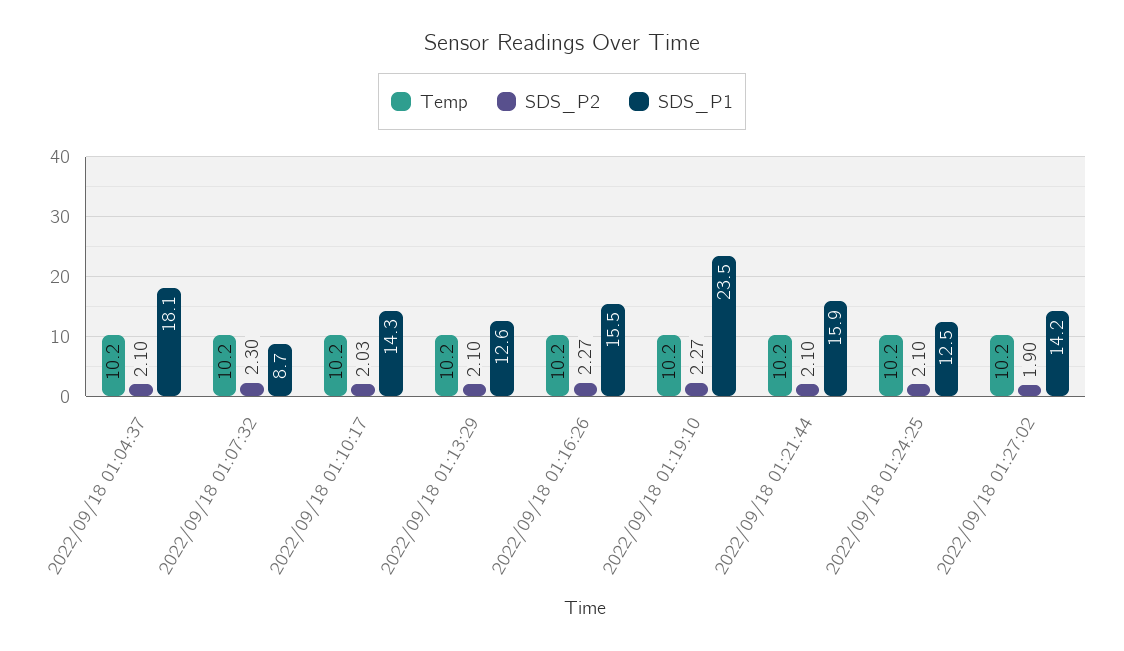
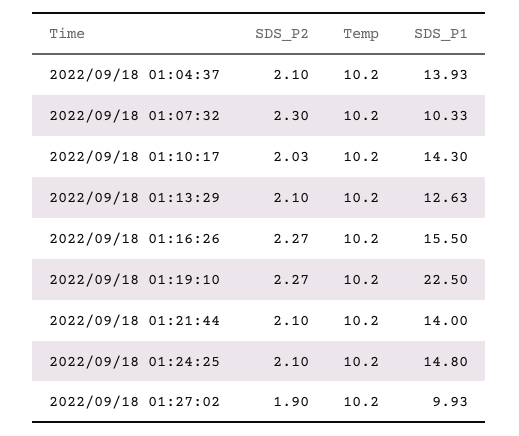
  {
    "Temp": {
      "2022/09/18 01:04:37": 10.2,
      "2022/09/18 01:07:32": 10.2,
      "2022/09/18 01:10:17": 10.2,
      "2022/09/18 01:13:29": 10.2,
      "2022/09/18 01:16:26": 10.2,
      "2022/09/18 01:19:10": 10.2,
      "2022/09/18 01:21:44": 10.2,
      "2022/09/18 01:24:25": 10.2,
      "2022/09/18 01:27:02": 10.2
    },
    "SDS_P2": {
      "2022/09/18 01:04:37": 2.1,
      "2022/09/18 01:07:32": 2.3,
      "2022/09/18 01:10:17": 2.03,
      "2022/09/18 01:13:29": 2.1,
      "2022/09/18 01:16:26": 2.27,
      "2022/09/18 01:19:10": 2.27,
      "2022/09/18 01:21:44": 2.1,
      "2022/09/18 01:24:25": 2.1,
      "2022/09/18 01:27:02": 1.9
    },
    "SDS_P1": {
-     "2022/09/18 01:04:37": 18.1,
+     "2022/09/18 01:04:37": 13.93,
-     "2022/09/18 01:07:32": 8.7,
+     "2022/09/18 01:07:32": 10.33,
      "2022/09/18 01:10:17": 14.3,
      "2022/09/18 01:13:29": 12.63,
      "2022/09/18 01:16:26": 15.5,
-     "2022/09/18 01:19:10": 23.5,
+     "2022/09/18 01:19:10": 22.5,
-     "2022/09/18 01:21:44": 15.9,
+     "2022/09/18 01:21:44": 14,
-     "2022/09/18 01:24:25": 12.5,
+     "2022/09/18 01:24:25": 14.8,
-     "2022/09/18 01:27:02": 14.2
+     "2022/09/18 01:27:02": 9.93
    }
  }

